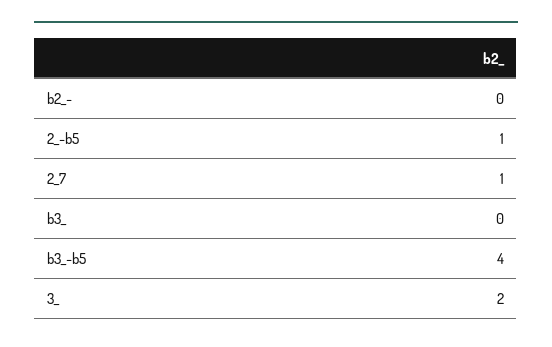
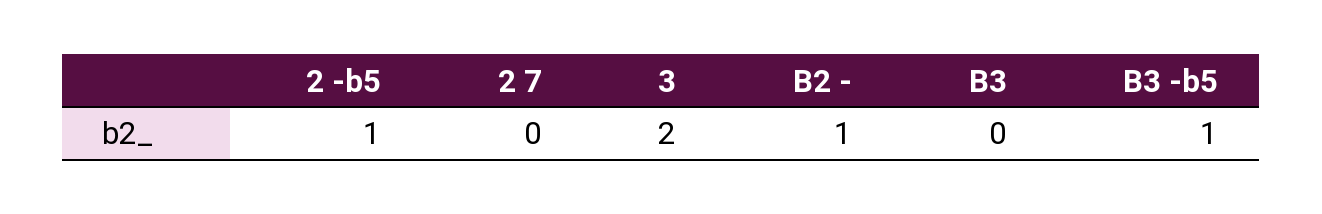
  {
-   "b2_-": 0,
+   "b2_-": 1,
    "2_-b5": 1,
-   "2_7": 1,
+   "2_7": 0,
    "b3_": 0,
-   "b3_-b5": 4,
+   "b3_-b5": 1,
    "3_": 2
  }

